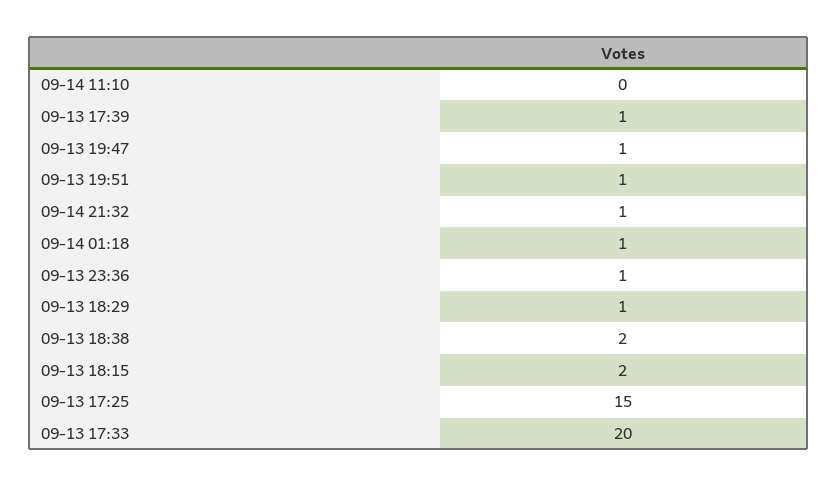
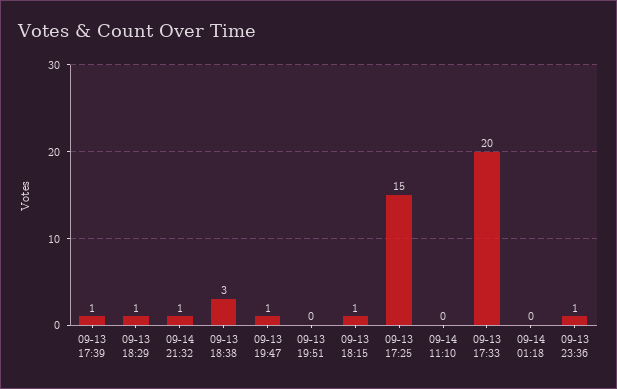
  {
    "09-14 11:10": 0,
    "09-13 17:39": 1,
    "09-13 19:47": 1,
-   "09-13 19:51": 1,
+   "09-13 19:51": 0,
    "09-14 21:32": 1,
-   "09-14 01:18": 1,
+   "09-14 01:18": 0,
    "09-13 23:36": 1,
    "09-13 18:29": 1,
-   "09-13 18:38": 2,
+   "09-13 18:38": 3,
-   "09-13 18:15": 2,
+   "09-13 18:15": 1,
    "09-13 17:25": 15,
    "09-13 17:33": 20
  }

